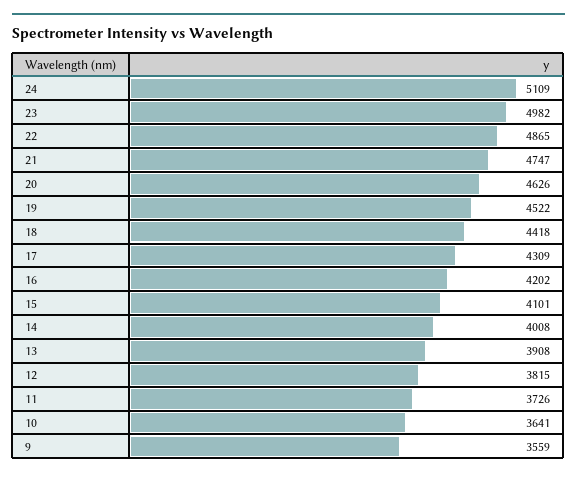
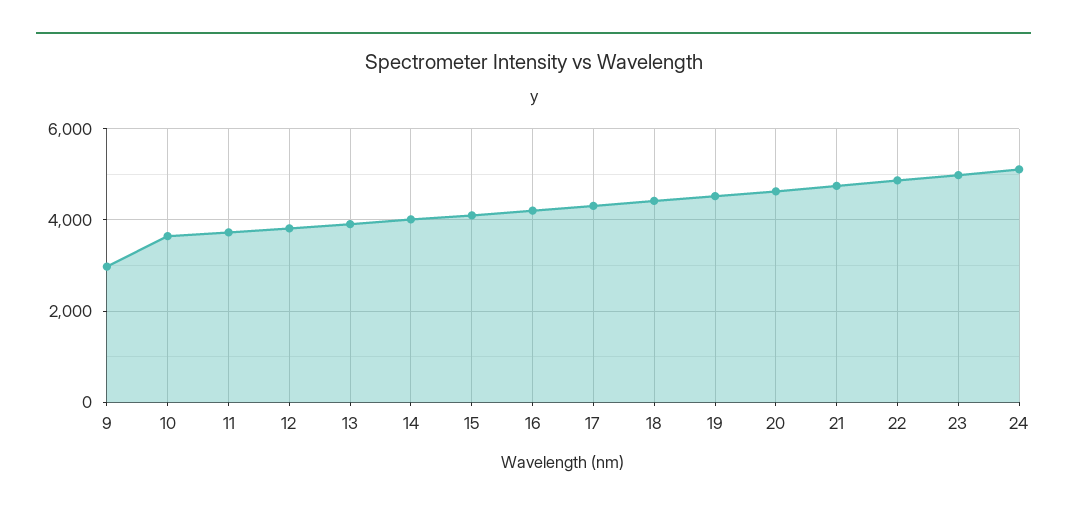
  {
    "24": 5109,
    "23": 4982,
    "22": 4865,
    "21": 4747,
    "20": 4626,
    "19": 4522,
    "18": 4418,
    "17": 4309,
    "16": 4202,
    "15": 4101,
    "14": 4008,
    "13": 3908,
    "12": 3815,
    "11": 3726,
    "10": 3641,
-   "9": 3559
+   "9": 3000
  }

